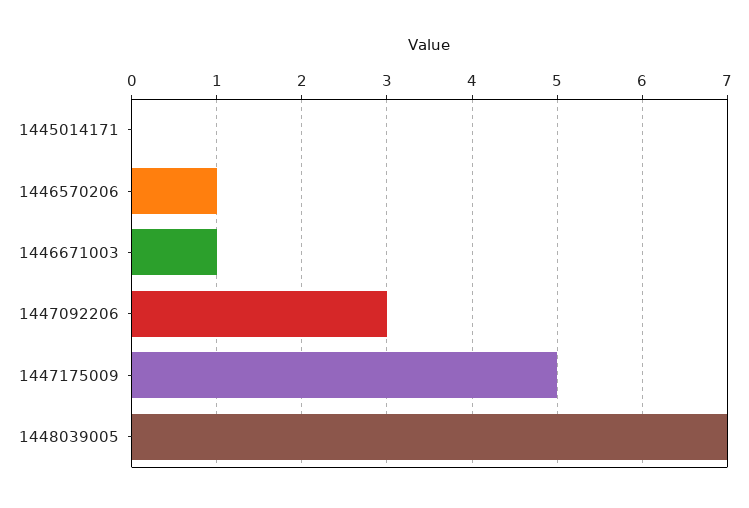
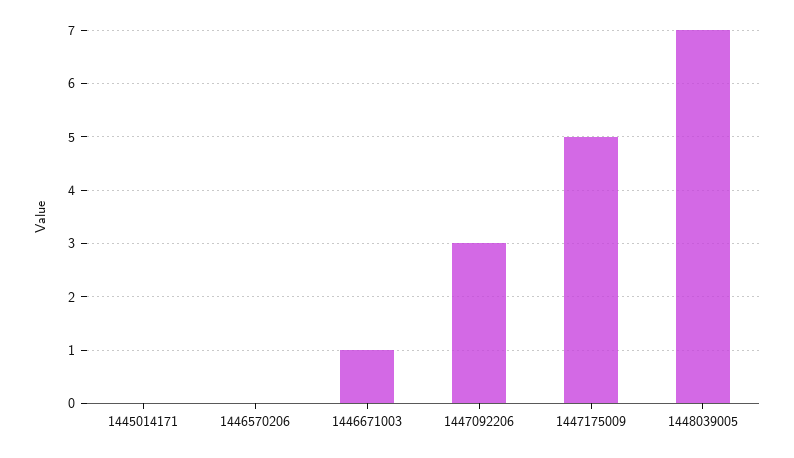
  {
    "1445014171": 0,
-   "1446570206": 1,
+   "1446570206": 0,
    "1446671003": 1,
    "1447092206": 3,
    "1447175009": 5,
    "1448039005": 7
  }

